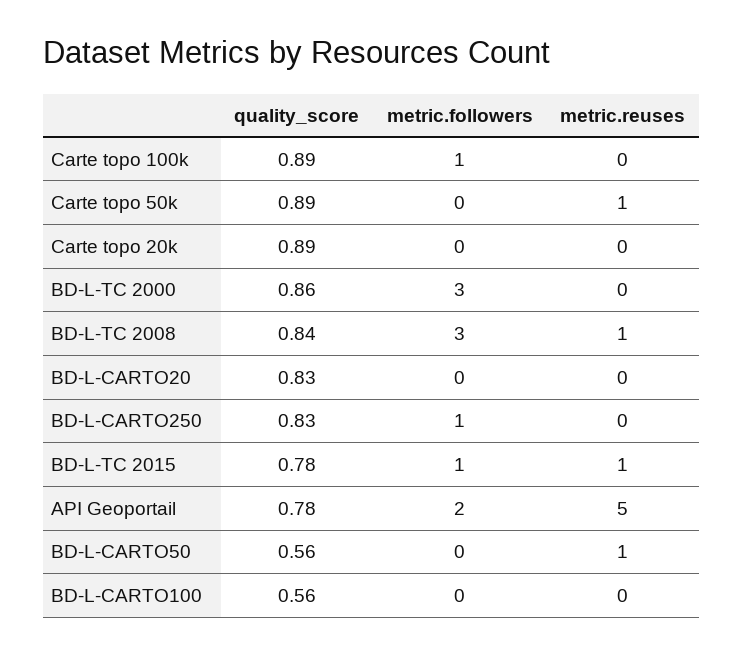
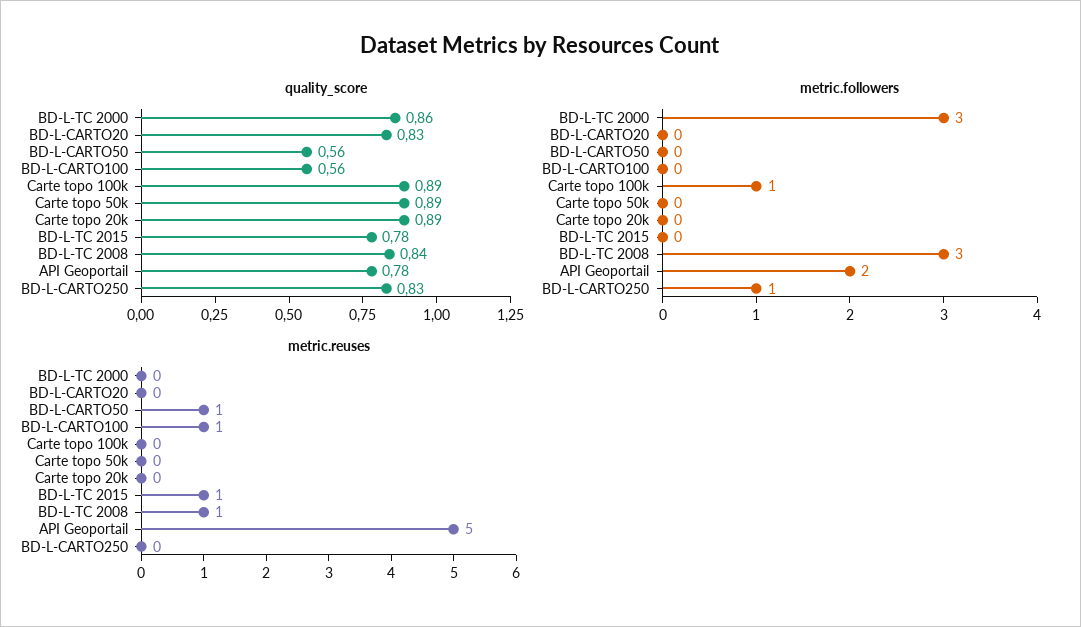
  {
    "quality_score": {
      "Carte topo 100k": 0.89,
      "Carte topo 50k": 0.89,
      "Carte topo 20k": 0.89,
      "BD-L-TC 2000": 0.86,
      "BD-L-TC 2008": 0.84,
      "BD-L-CARTO20": 0.83,
      "BD-L-CARTO250": 0.83,
      "BD-L-TC 2015": 0.78,
      "API Geoportail": 0.78,
      "BD-L-CARTO50": 0.56,
      "BD-L-CARTO100": 0.56
    },
    "metric.followers": {
      "Carte topo 100k": 1,
      "Carte topo 50k": 0,
      "Carte topo 20k": 0,
      "BD-L-TC 2000": 3,
      "BD-L-TC 2008": 3,
      "BD-L-CARTO20": 0,
      "BD-L-CARTO250": 1,
-     "BD-L-TC 2015": 1,
+     "BD-L-TC 2015": 0,
      "API Geoportail": 2,
      "BD-L-CARTO50": 0,
      "BD-L-CARTO100": 0
    },
    "metric.reuses": {
      "Carte topo 100k": 0,
-     "Carte topo 50k": 1,
+     "Carte topo 50k": 0,
      "Carte topo 20k": 0,
      "BD-L-TC 2000": 0,
      "BD-L-TC 2008": 1,
      "BD-L-CARTO20": 0,
      "BD-L-CARTO250": 0,
      "BD-L-TC 2015": 1,
      "API Geoportail": 5,
      "BD-L-CARTO50": 1,
-     "BD-L-CARTO100": 0
+     "BD-L-CARTO100": 1
    }
  }

